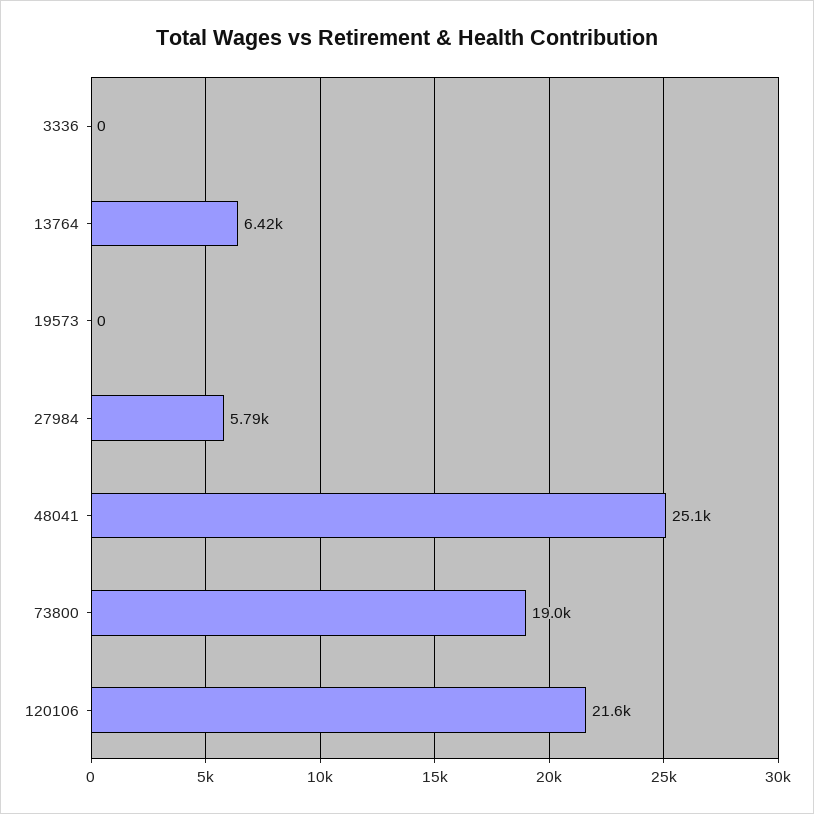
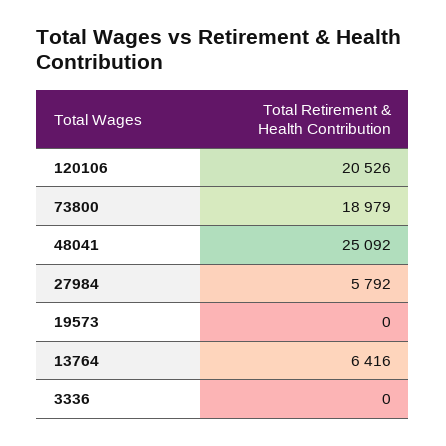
  {
    "3336": 0,
    "13764": 6416,
    "19573": 0,
    "27984": 5792,
    "48041": 25092,
    "73800": 18979,
-   "120106": 21600
+   "120106": 20526
  }

